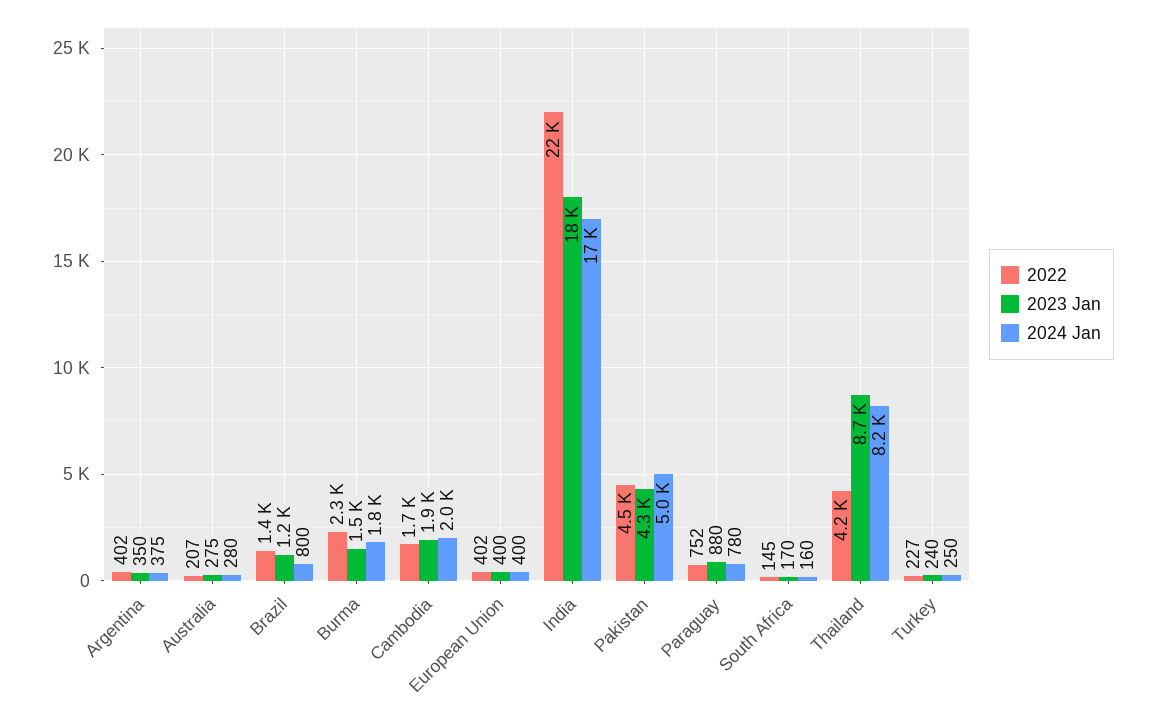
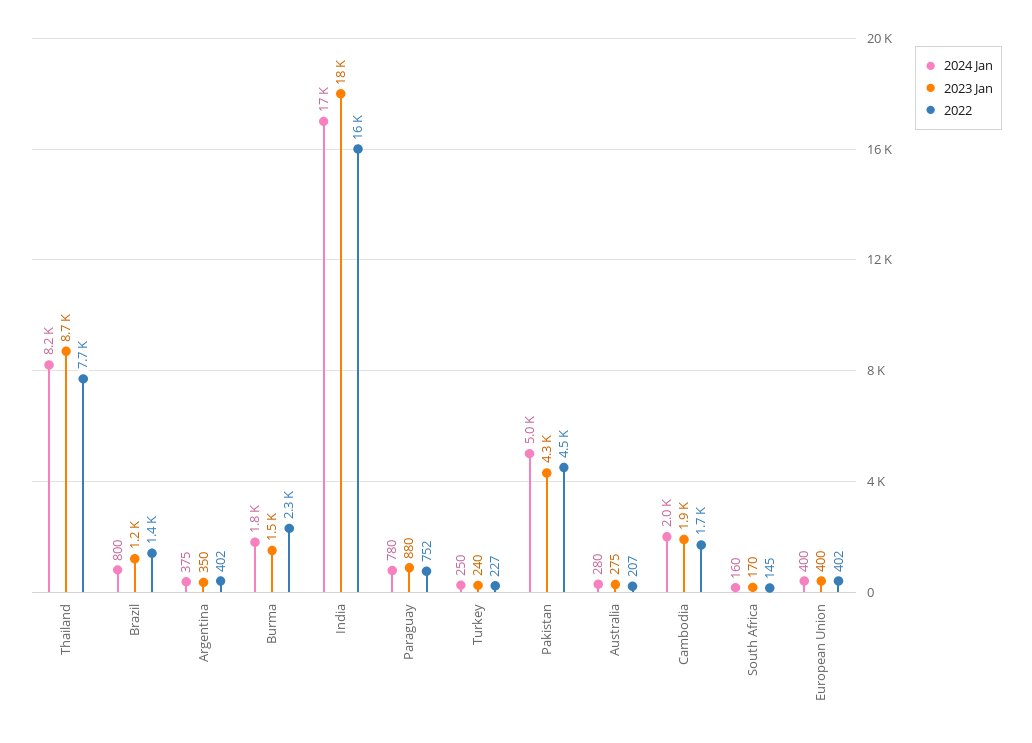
  {
    "2022": {
      "Argentina": 402,
      "Australia": 207,
      "Brazil": 1400,
      "Burma": 2300,
      "Cambodia": 1700,
      "European Union": 402,
-     "India": 22000,
+     "India": 16000,
      "Pakistan": 4500,
      "Paraguay": 752,
      "South Africa": 145,
-     "Thailand": 4200,
+     "Thailand": 7700,
      "Turkey": 227
    },
    "2023 Jan": {
      "Argentina": 350,
      "Australia": 275,
      "Brazil": 1200,
      "Burma": 1500,
      "Cambodia": 1900,
      "European Union": 400,
      "India": 18000,
      "Pakistan": 4300,
      "Paraguay": 880,
      "South Africa": 170,
      "Thailand": 8700,
      "Turkey": 240
    },
    "2024 Jan": {
      "Argentina": 375,
      "Australia": 280,
      "Brazil": 800,
      "Burma": 1800,
      "Cambodia": 2000,
      "European Union": 400,
      "India": 17000,
      "Pakistan": 5000,
      "Paraguay": 780,
      "South Africa": 160,
      "Thailand": 8200,
      "Turkey": 250
    }
  }

